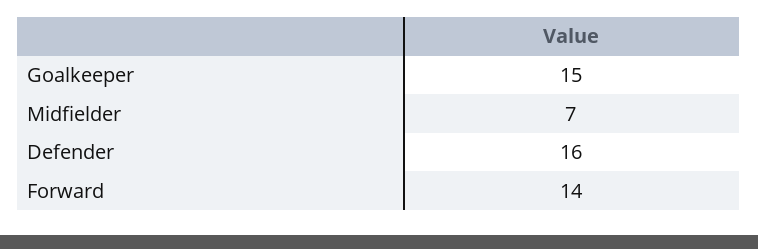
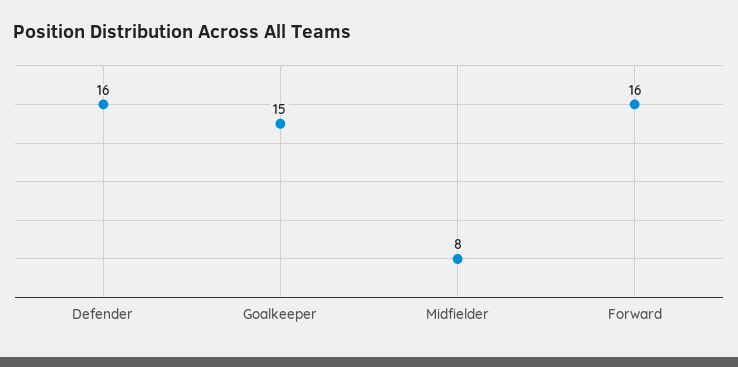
  {
    "Goalkeeper": 15,
-   "Midfielder": 7,
+   "Midfielder": 8,
    "Defender": 16,
-   "Forward": 14
+   "Forward": 16
  }

